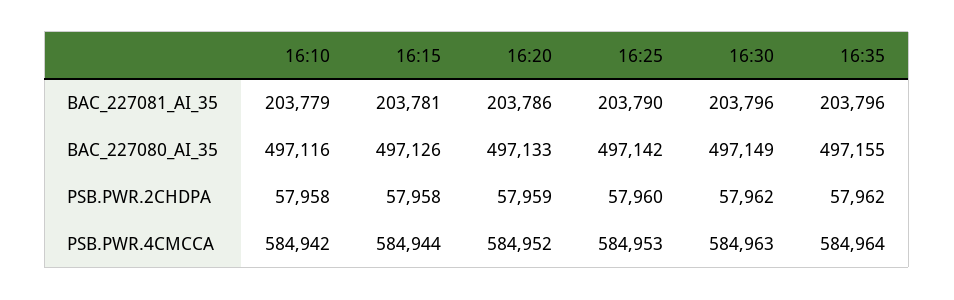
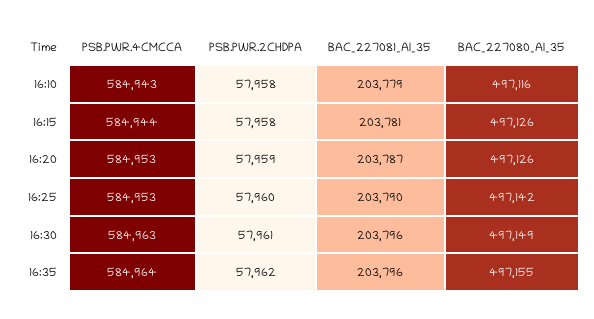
  {
    "16:10": {
      "BAC_227081_AI_35": 203779,
      "BAC_227080_AI_35": 497116,
      "PSB.PWR.2CHDPA": 57958,
-     "PSB.PWR.4CMCCA": 584942
+     "PSB.PWR.4CMCCA": 584943
    },
    "16:15": {
      "BAC_227081_AI_35": 203781,
      "BAC_227080_AI_35": 497126,
      "PSB.PWR.2CHDPA": 57958,
      "PSB.PWR.4CMCCA": 584944
    },
    "16:20": {
-     "BAC_227081_AI_35": 203786,
+     "BAC_227081_AI_35": 203787,
-     "BAC_227080_AI_35": 497133,
+     "BAC_227080_AI_35": 497126,
      "PSB.PWR.2CHDPA": 57959,
-     "PSB.PWR.4CMCCA": 584952
+     "PSB.PWR.4CMCCA": 584953
    },
    "16:25": {
      "BAC_227081_AI_35": 203790,
      "BAC_227080_AI_35": 497142,
      "PSB.PWR.2CHDPA": 57960,
      "PSB.PWR.4CMCCA": 584953
    },
    "16:30": {
      "BAC_227081_AI_35": 203796,
      "BAC_227080_AI_35": 497149,
-     "PSB.PWR.2CHDPA": 57962,
+     "PSB.PWR.2CHDPA": 57961,
      "PSB.PWR.4CMCCA": 584963
    },
    "16:35": {
      "BAC_227081_AI_35": 203796,
      "BAC_227080_AI_35": 497155,
      "PSB.PWR.2CHDPA": 57962,
      "PSB.PWR.4CMCCA": 584964
    }
  }

